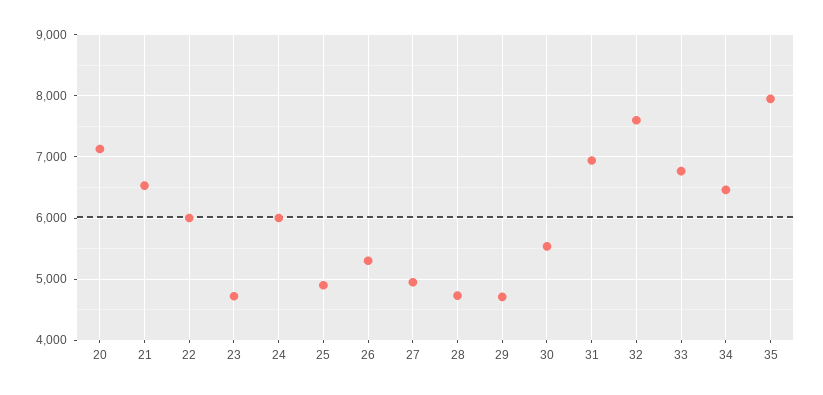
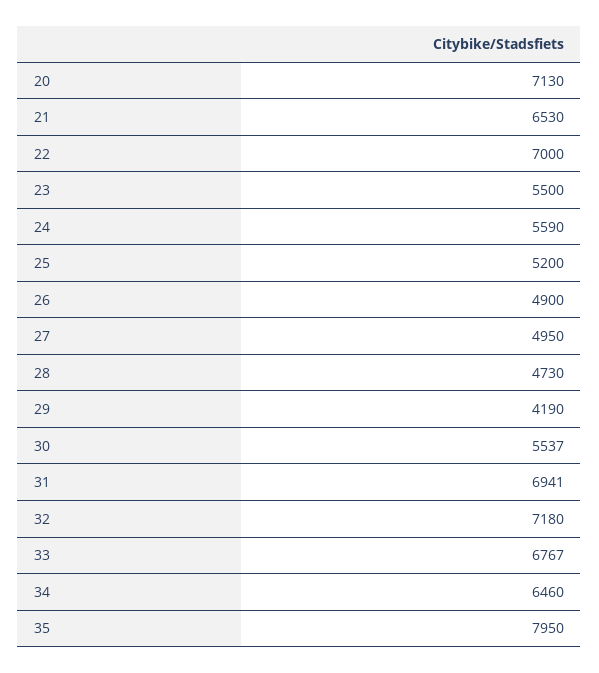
  {
    "20": 7130,
    "21": 6530,
-   "22": 6000,
+   "22": 7000,
-   "23": 4700,
+   "23": 5500,
-   "24": 6000,
+   "24": 5590,
-   "25": 4900,
+   "25": 5200,
-   "26": 5300,
+   "26": 4900,
    "27": 4950,
    "28": 4730,
-   "29": 4700,
+   "29": 4190,
    "30": 5537,
    "31": 6941,
-   "32": 7600,
+   "32": 7180,
    "33": 6767,
    "34": 6460,
    "35": 7950
  }

